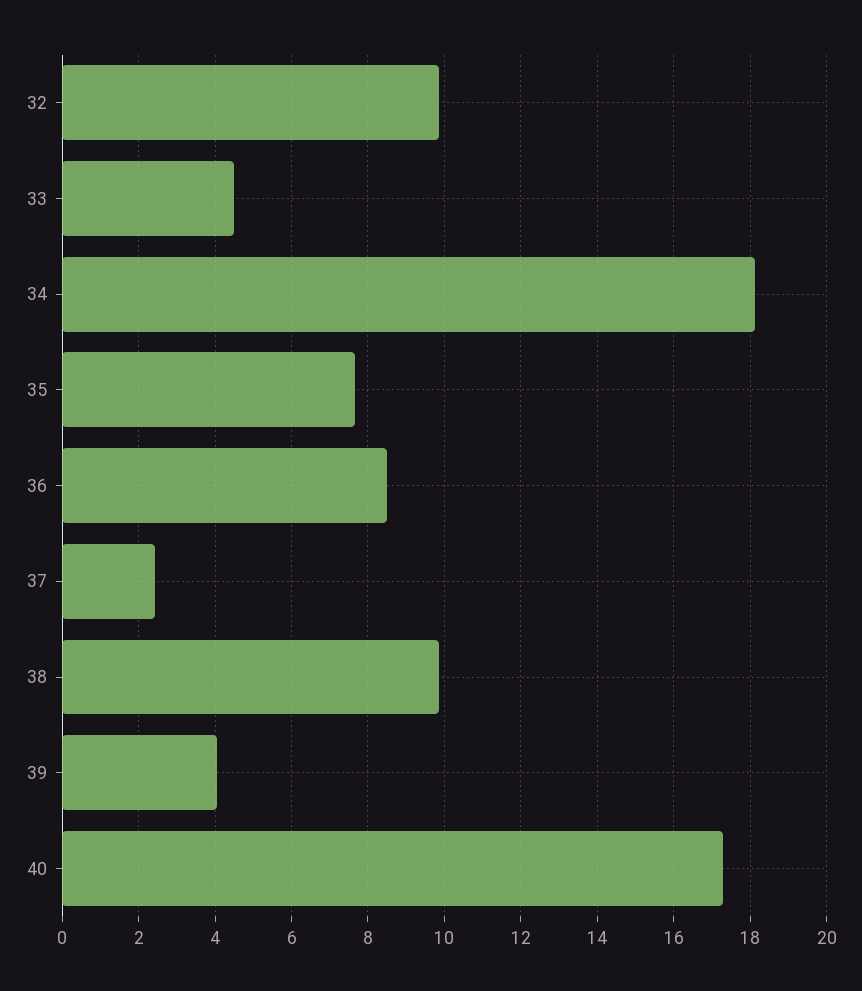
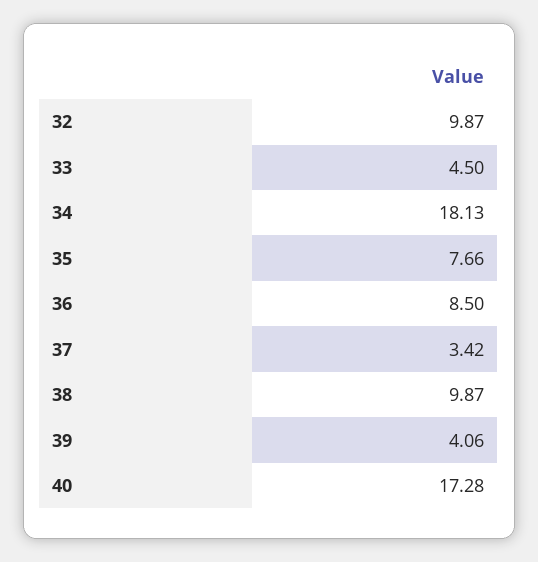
  {
    "32": 9.87,
    "33": 4.5,
    "34": 18.13,
    "35": 7.66,
    "36": 8.5,
-   "37": 2.4,
+   "37": 3.42,
    "38": 9.87,
    "39": 4.06,
    "40": 17.28
  }

